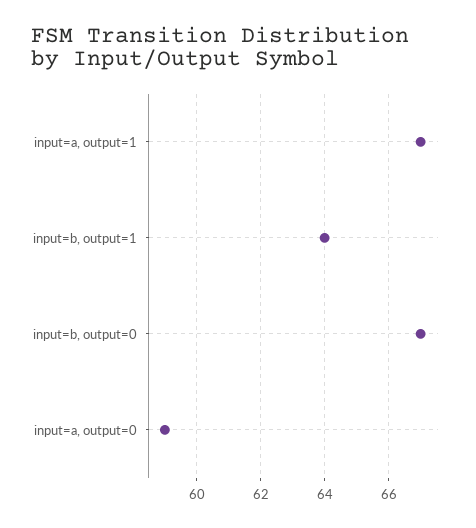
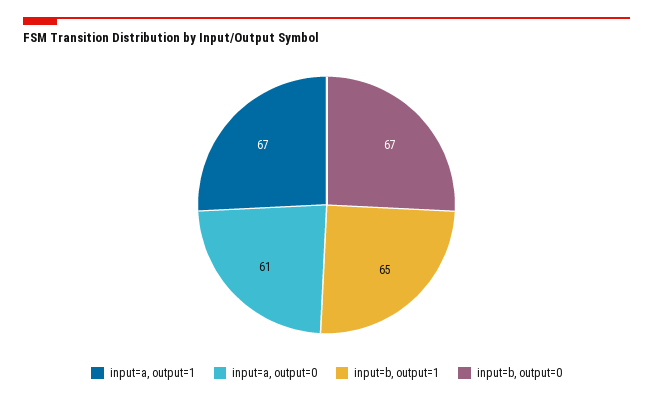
  {
    "input=a, output=1": 67,
-   "input=b, output=1": 64,
+   "input=b, output=1": 65,
    "input=b, output=0": 67,
-   "input=a, output=0": 59
+   "input=a, output=0": 61
  }

